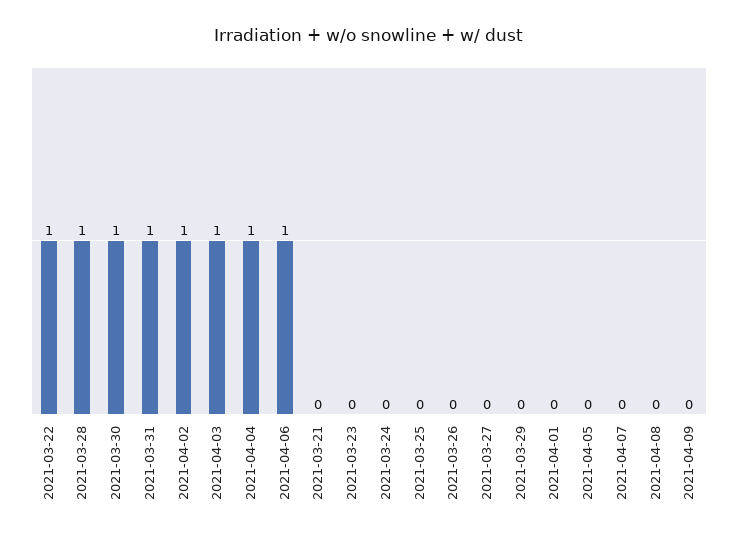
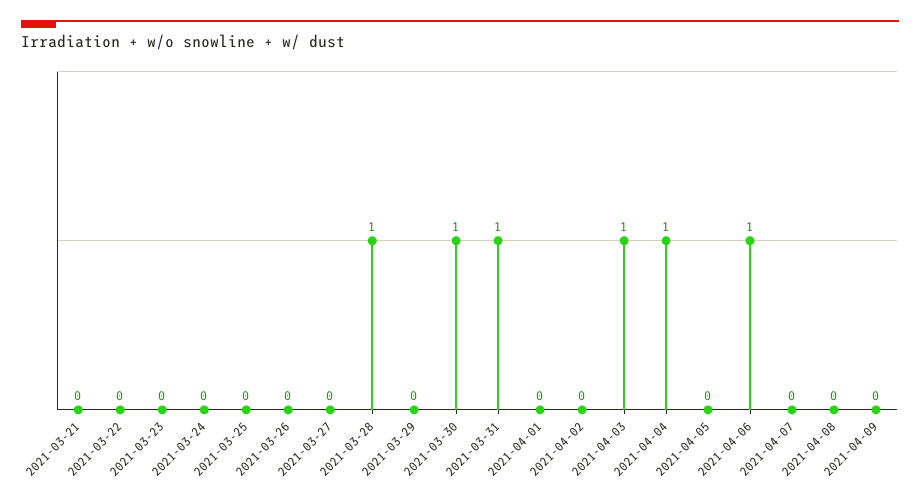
  {
-   "2021-03-22": 1,
+   "2021-03-22": 0,
    "2021-03-28": 1,
    "2021-03-30": 1,
    "2021-03-31": 1,
-   "2021-04-02": 1,
+   "2021-04-02": 0,
    "2021-04-03": 1,
    "2021-04-04": 1,
    "2021-04-06": 1,
    "2021-03-21": 0,
    "2021-03-23": 0,
    "2021-03-24": 0,
    "2021-03-25": 0,
    "2021-03-26": 0,
    "2021-03-27": 0,
    "2021-03-29": 0,
    "2021-04-01": 0,
    "2021-04-05": 0,
    "2021-04-07": 0,
    "2021-04-08": 0,
    "2021-04-09": 0
  }

